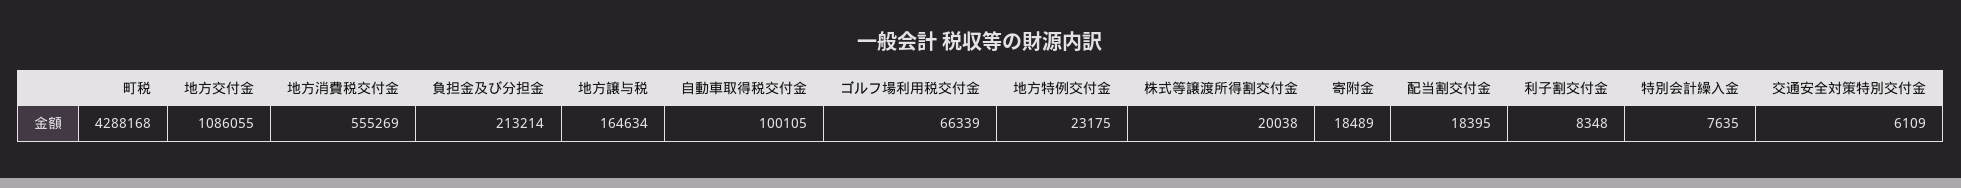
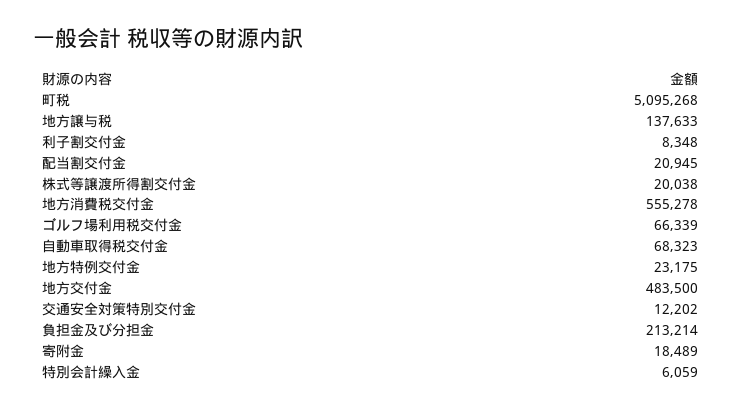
  {
-   "町税": 4288168,
+   "町税": 5095268,
-   "地方交付金": 1086055,
+   "地方交付金": 483500,
-   "地方消費税交付金": 555269,
+   "地方消費税交付金": 555278,
    "負担金及び分担金": 213214,
-   "地方譲与税": 164634,
+   "地方譲与税": 137633,
-   "自動車取得税交付金": 100105,
+   "自動車取得税交付金": 68323,
    "ゴルフ場利用税交付金": 66339,
    "地方特例交付金": 23175,
    "株式等譲渡所得割交付金": 20038,
    "寄附金": 18489,
-   "配当割交付金": 18395,
+   "配当割交付金": 20945,
    "利子割交付金": 8348,
-   "特別会計繰入金": 7635,
+   "特別会計繰入金": 6059,
-   "交通安全対策特別交付金": 6109
+   "交通安全対策特別交付金": 12202
  }

